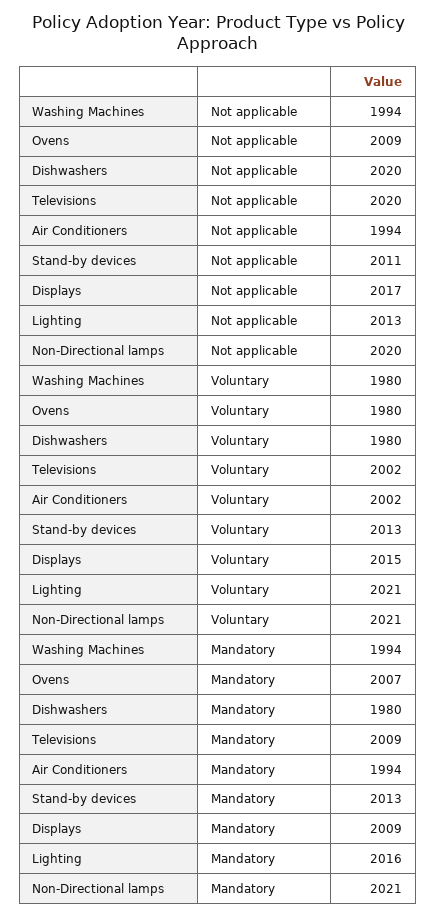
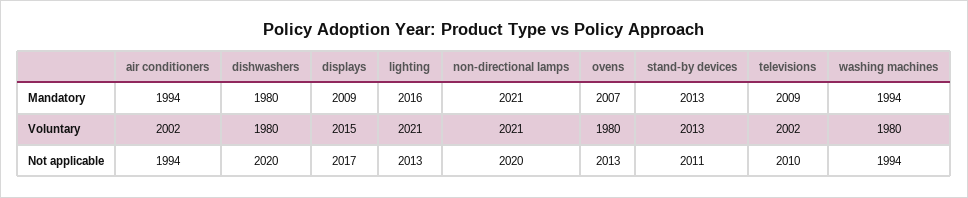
  {
    "Washing Machines": {
      "Not applicable": 1994,
      "Voluntary": 1980,
      "Mandatory": 1994
    },
    "Ovens": {
-     "Not applicable": 2009,
+     "Not applicable": 2013,
      "Voluntary": 1980,
      "Mandatory": 2007
    },
    "Dishwashers": {
      "Not applicable": 2020,
      "Voluntary": 1980,
      "Mandatory": 1980
    },
    "Televisions": {
-     "Not applicable": 2020,
+     "Not applicable": 2010,
      "Voluntary": 2002,
      "Mandatory": 2009
    },
    "Air Conditioners": {
      "Not applicable": 1994,
      "Voluntary": 2002,
      "Mandatory": 1994
    },
    "Stand-by devices": {
      "Not applicable": 2011,
      "Voluntary": 2013,
      "Mandatory": 2013
    },
    "Displays": {
      "Not applicable": 2017,
      "Voluntary": 2015,
      "Mandatory": 2009
    },
    "Lighting": {
      "Not applicable": 2013,
      "Voluntary": 2021,
      "Mandatory": 2016
    },
    "Non-Directional lamps": {
      "Not applicable": 2020,
      "Voluntary": 2021,
      "Mandatory": 2021
    }
  }

